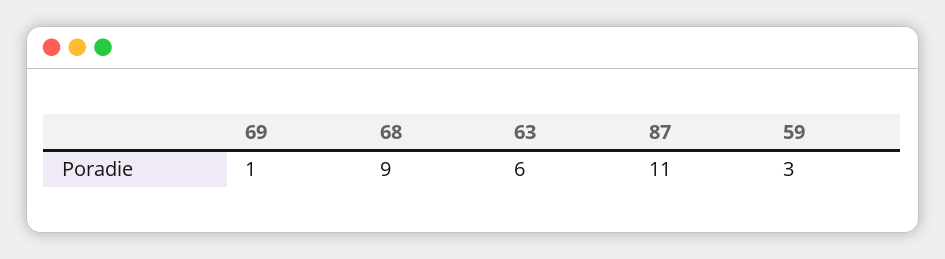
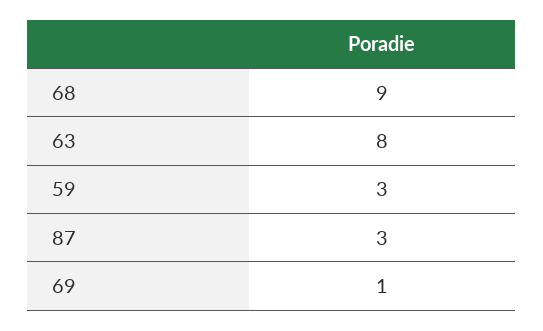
  {
    "69": 1,
    "68": 9,
-   "63": 6,
+   "63": 8,
-   "87": 11,
+   "87": 3,
    "59": 3
  }

